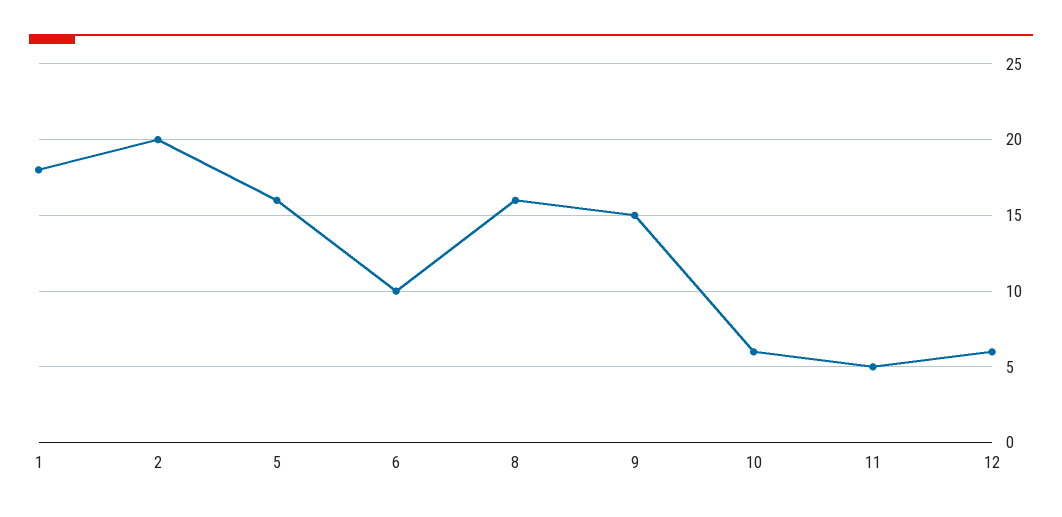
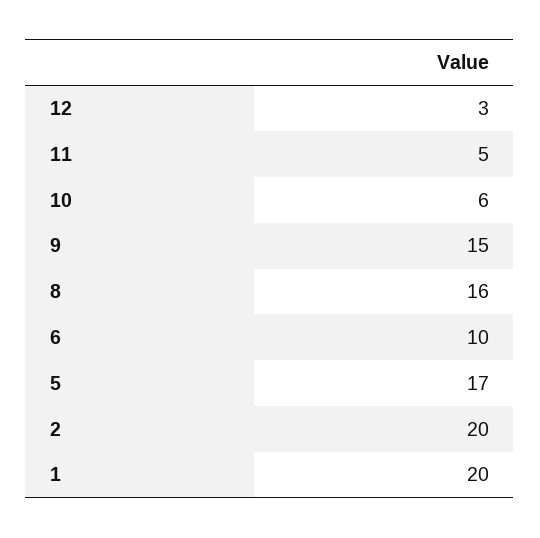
  {
-   "1": 18,
+   "1": 20,
    "2": 20,
-   "5": 16,
+   "5": 17,
    "6": 10,
    "8": 16,
    "9": 15,
    "10": 6,
    "11": 5,
-   "12": 6
+   "12": 3
  }

